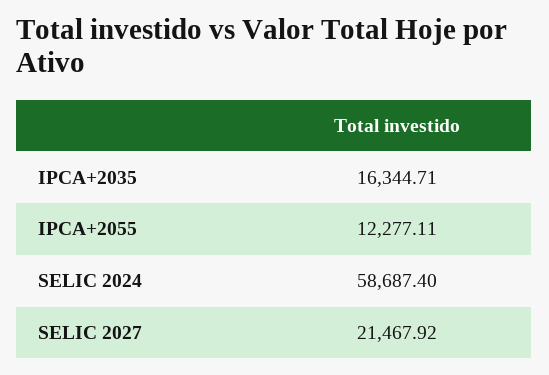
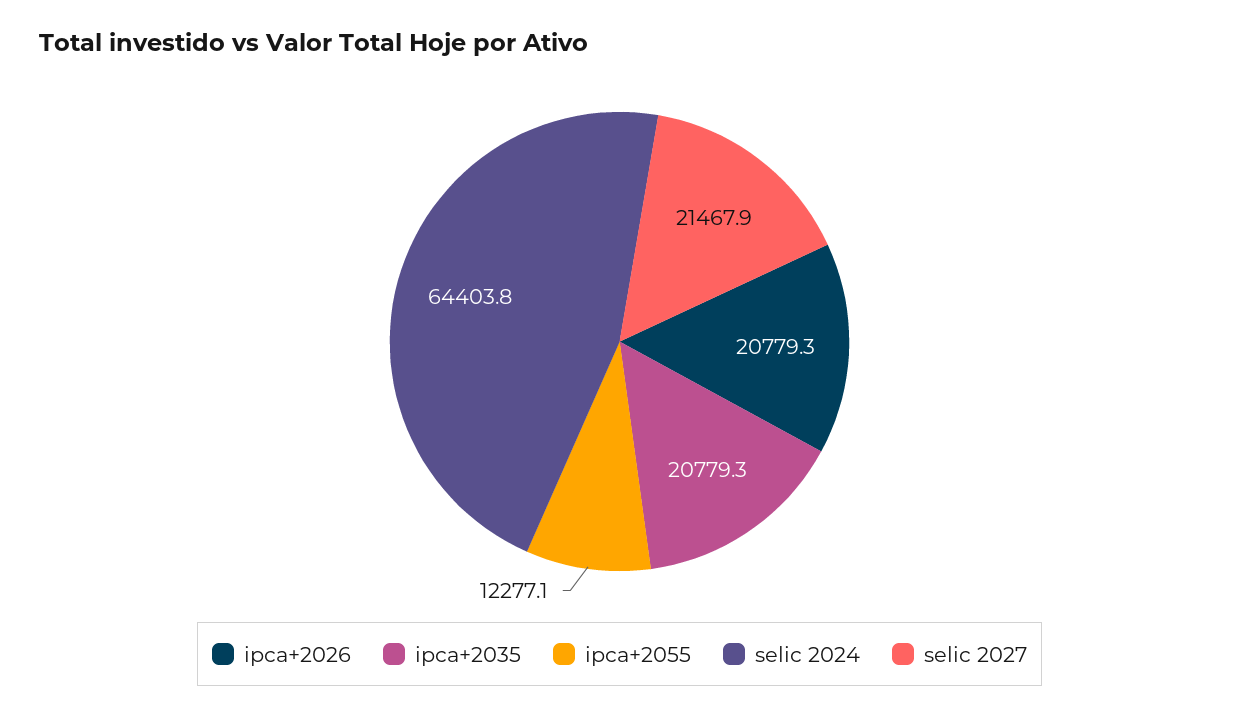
  {
-   "IPCA+2035": 16344.71,
+   "IPCA+2035": 20779.3,
    "IPCA+2055": 12277.11,
-   "SELIC 2024": 58687.4,
+   "SELIC 2024": 64403.8,
-   "SELIC 2027": 21467.92
+   "SELIC 2027": 21467.92,
+   "ipca+2026": 20779.3
  }

